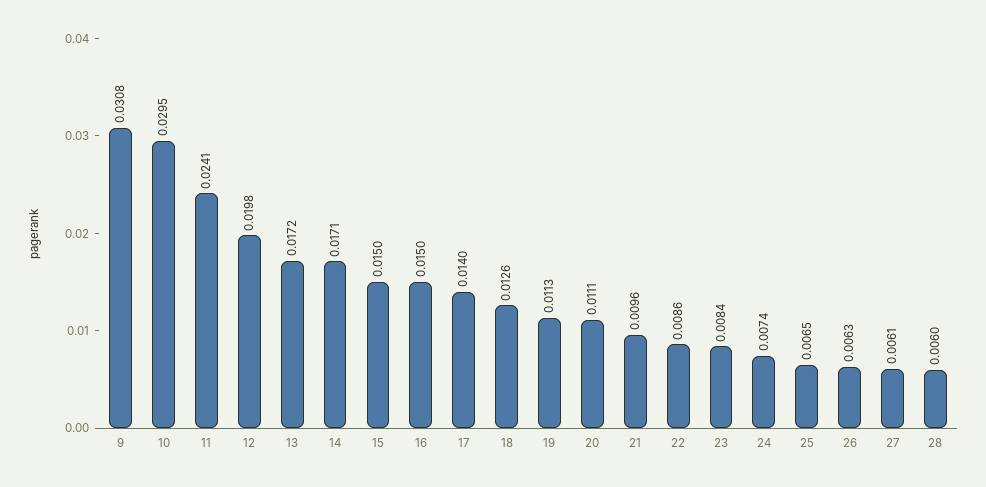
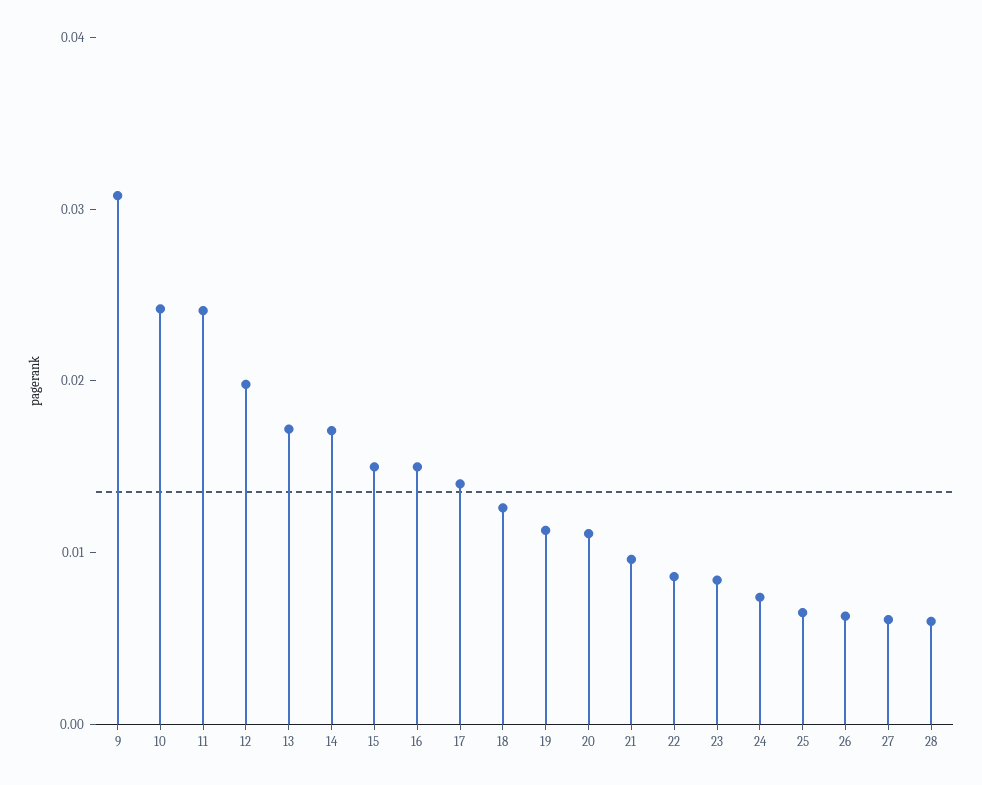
  {
    "9": 0.0308,
-   "10": 0.0295,
+   "10": 0.024,
    "11": 0.0241,
    "12": 0.0198,
    "13": 0.0172,
    "14": 0.0171,
    "15": 0.015,
    "16": 0.015,
    "17": 0.014,
    "18": 0.0126,
    "19": 0.0113,
    "20": 0.0111,
    "21": 0.0096,
    "22": 0.0086,
    "23": 0.0084,
    "24": 0.0074,
    "25": 0.0065,
    "26": 0.0063,
    "27": 0.0061,
    "28": 0.006
  }

